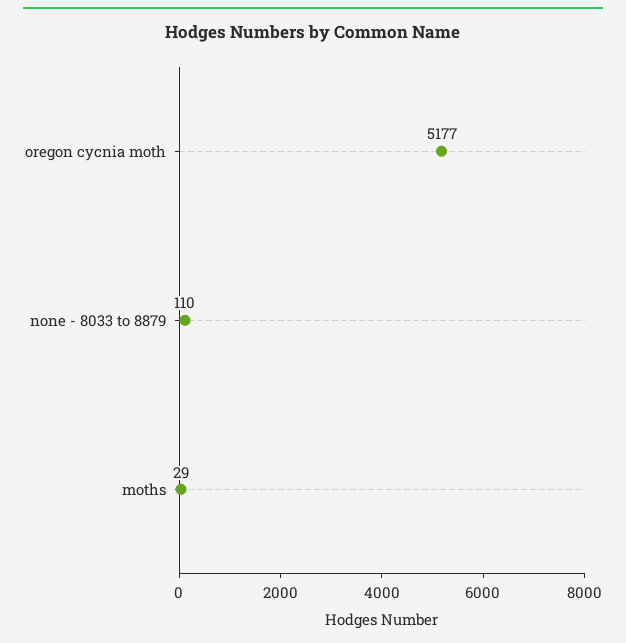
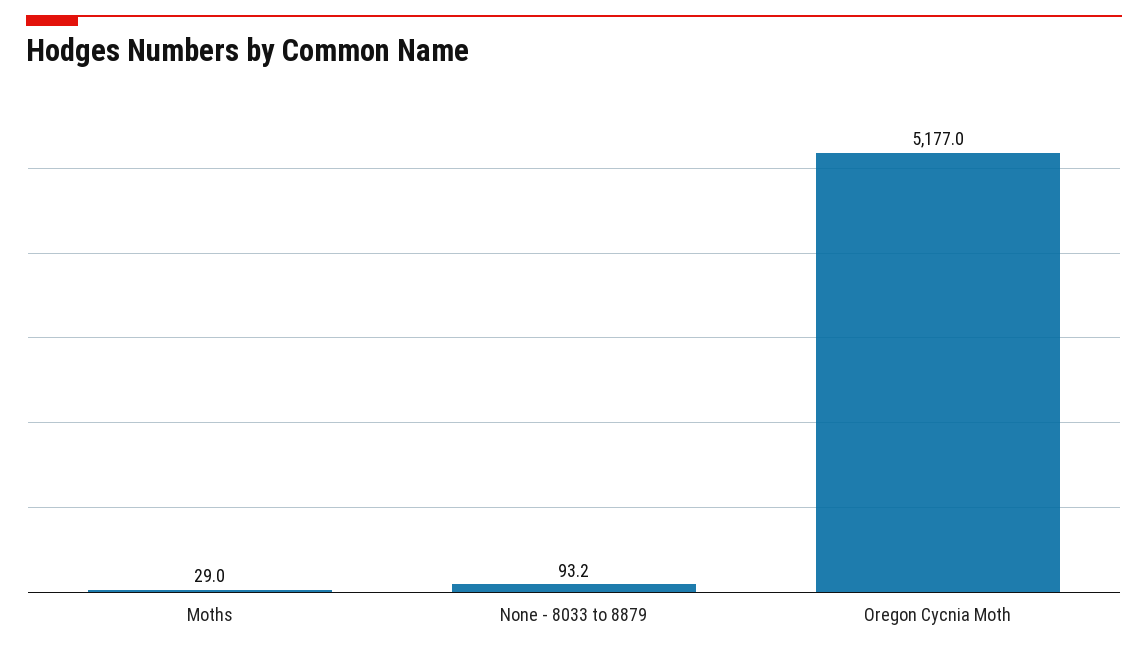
  {
    "oregon cycnia moth": 5177,
-   "none - 8033 to 8879": 110,
+   "none - 8033 to 8879": 93.2,
    "moths": 29
  }

